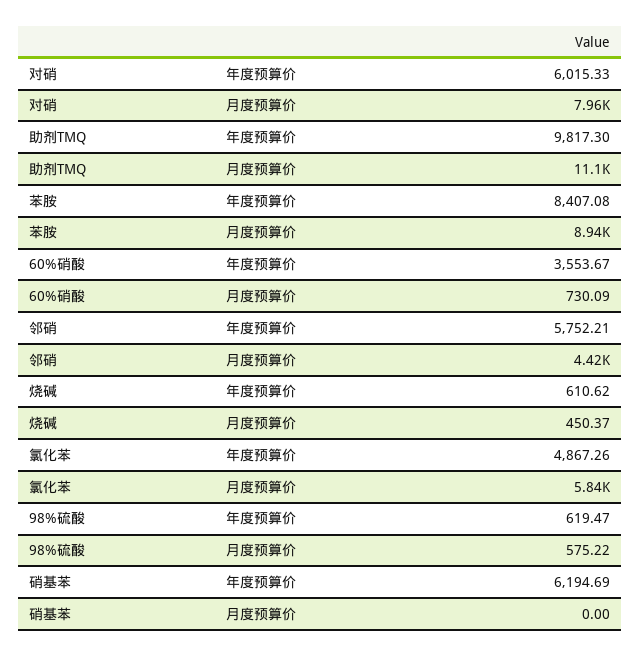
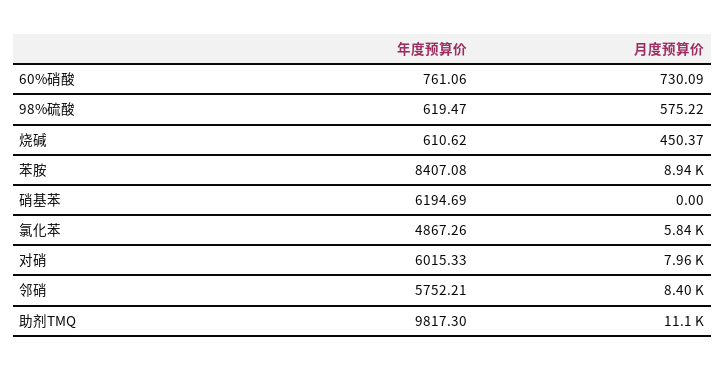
  {
    "对硝": {
      "年度预算价": 6015.33,
      "月度预算价": 7960
    },
    "助剂TMQ": {
      "年度预算价": 9817.3,
      "月度预算价": 11100
    },
    "苯胺": {
      "年度预算价": 8407.08,
      "月度预算价": 8940
    },
    "60%硝酸": {
-     "年度预算价": 3553.67,
+     "年度预算价": 761.06,
      "月度预算价": 730.09
    },
    "邻硝": {
      "年度预算价": 5752.21,
-     "月度预算价": 4420
+     "月度预算价": 8400
    },
    "烧碱": {
      "年度预算价": 610.62,
      "月度预算价": 450.37
    },
    "氯化苯": {
      "年度预算价": 4867.26,
      "月度预算价": 5840
    },
    "98%硫酸": {
      "年度预算价": 619.47,
      "月度预算价": 575.22
    },
    "硝基苯": {
      "年度预算价": 6194.69,
      "月度预算价": 0
    }
  }

